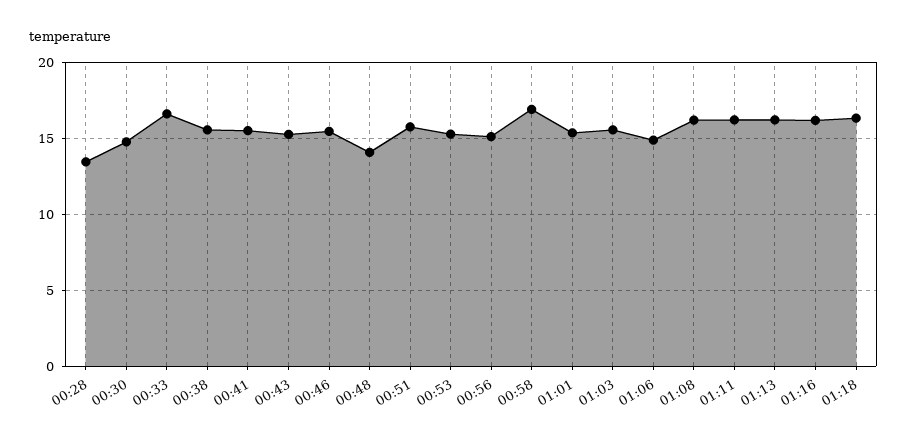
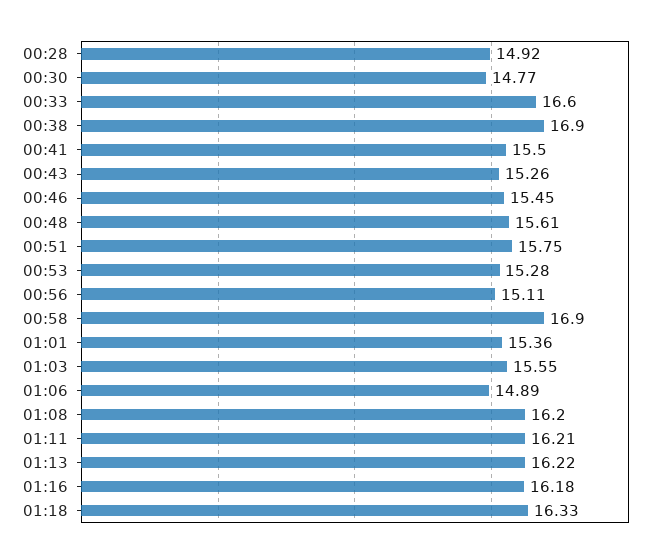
  {
-   "00:28": 13.5,
+   "00:28": 14.92,
    "00:30": 14.77,
    "00:33": 16.6,
-   "00:38": 15.5,
+   "00:38": 16.9,
    "00:41": 15.5,
    "00:43": 15.26,
    "00:46": 15.45,
-   "00:48": 14,
+   "00:48": 15.61,
    "00:51": 15.75,
    "00:53": 15.28,
    "00:56": 15.11,
    "00:58": 16.9,
    "01:01": 15.36,
    "01:03": 15.55,
    "01:06": 14.89,
    "01:08": 16.2,
    "01:11": 16.21,
    "01:13": 16.22,
    "01:16": 16.18,
    "01:18": 16.33
  }

